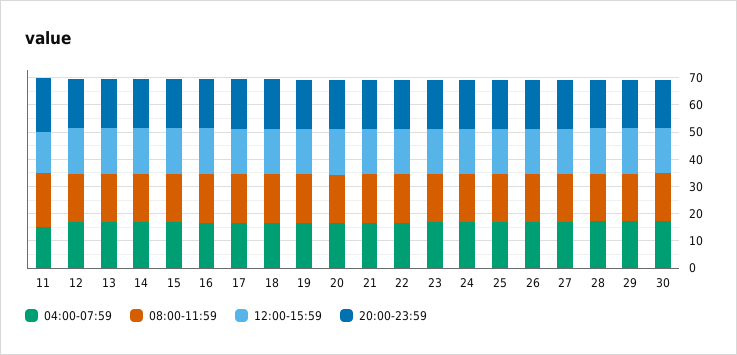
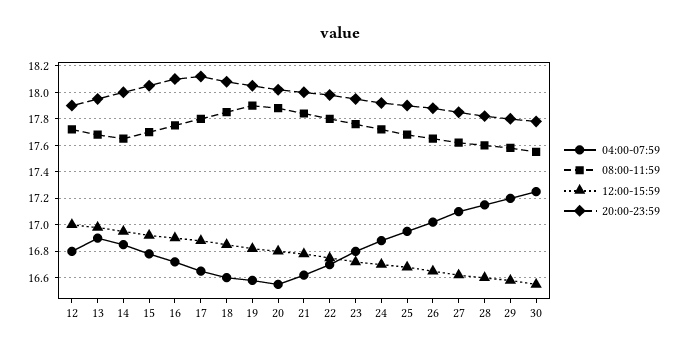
  {
    "04:00-07:59": {
-     "11": 15,
      "12": 16.8,
      "13": 16.9,
      "14": 16.85,
      "15": 16.8,
      "16": 16.7,
      "17": 16.65,
      "18": 16.6,
      "19": 16.6,
      "20": 16.55,
      "21": 16.6,
      "22": 16.7,
      "23": 16.8,
      "24": 16.9,
      "25": 16.95,
      "26": 17,
      "27": 17.1,
      "28": 17.15,
      "29": 17.2,
      "30": 17.25
    },
    "08:00-11:59": {
-     "11": 20,
      "12": 17.7,
      "13": 17.7,
      "14": 17.65,
      "15": 17.7,
      "16": 17.75,
      "17": 17.8,
      "18": 17.85,
      "19": 17.9,
      "20": 17.9,
      "21": 17.85,
      "22": 17.8,
      "23": 17.75,
      "24": 17.7,
      "25": 17.7,
      "26": 17.65,
      "27": 17.6,
      "28": 17.6,
      "29": 17.6,
      "30": 17.55
    },
    "12:00-15:59": {
-     "11": 15,
      "12": 17,
      "13": 17,
      "14": 16.95,
      "15": 16.9,
      "16": 16.9,
      "17": 16.9,
      "18": 16.85,
      "19": 16.8,
      "20": 16.8,
      "21": 16.8,
      "22": 16.75,
      "23": 16.7,
      "24": 16.7,
      "25": 16.7,
      "26": 16.65,
      "27": 16.6,
      "28": 16.6,
      "29": 16.6,
      "30": 16.55
    },
    "20:00-23:59": {
-     "11": 20,
      "12": 17.9,
      "13": 17.95,
      "14": 18,
      "15": 18.05,
      "16": 18.1,
      "17": 18.1,
      "18": 18.1,
      "19": 18.05,
      "20": 18,
      "21": 18,
      "22": 18,
      "23": 17.95,
      "24": 17.9,
      "25": 17.9,
      "26": 17.9,
      "27": 17.85,
      "28": 17.8,
      "29": 17.8,
      "30": 17.8
    }
  }

